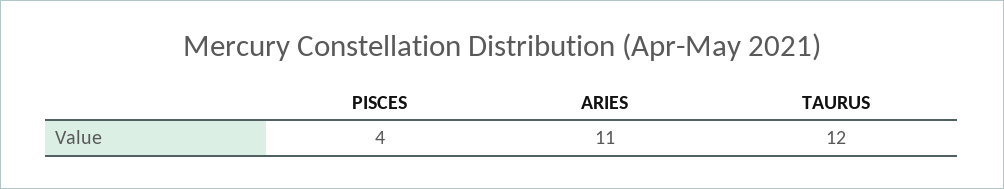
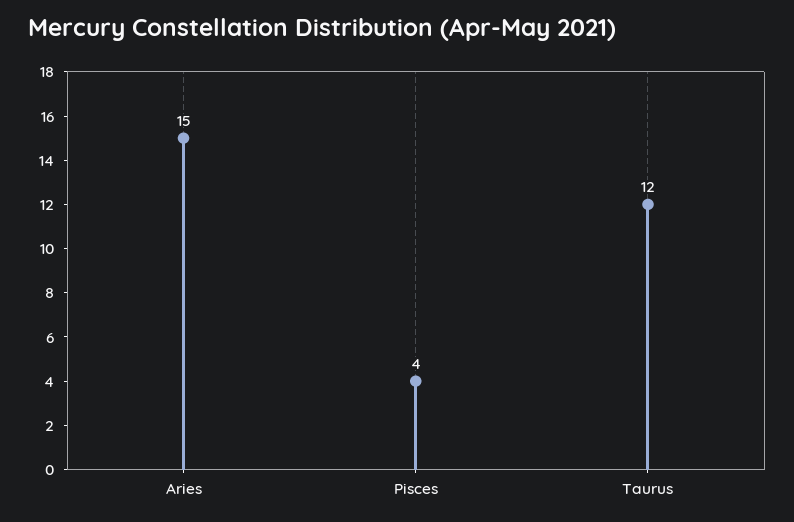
  {
    "PISCES": 4,
-   "ARIES": 11,
+   "ARIES": 15,
    "TAURUS": 12
  }

